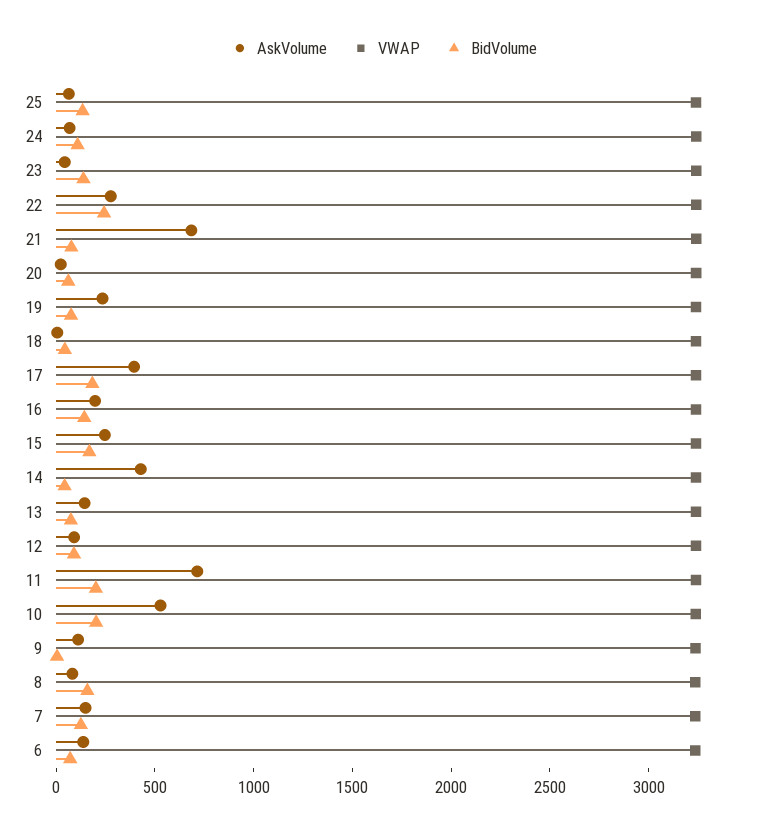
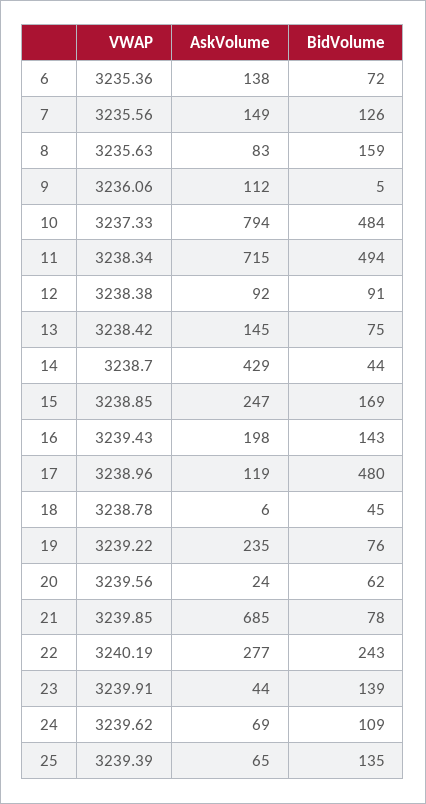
  {
    "AskVolume": {
      "25": 65,
      "24": 69,
      "23": 44,
      "22": 277,
      "21": 685,
      "20": 24,
      "19": 235,
      "18": 6,
-     "17": 400,
+     "17": 119,
      "16": 198,
      "15": 247,
      "14": 429,
      "13": 145,
      "12": 92,
      "11": 715,
-     "10": 500,
+     "10": 794,
      "9": 112,
      "8": 83,
      "7": 149,
      "6": 138
    },
    "VWAP": {
      "25": 3239.39,
      "24": 3239.62,
      "23": 3239.91,
      "22": 3240.19,
      "21": 3239.85,
      "20": 3239.56,
      "19": 3239.22,
      "18": 3238.78,
      "17": 3238.96,
      "16": 3239.43,
      "15": 3238.85,
      "14": 3238.7,
      "13": 3238.42,
      "12": 3238.38,
      "11": 3238.34,
      "10": 3237.33,
      "9": 3236.06,
      "8": 3235.63,
      "7": 3235.56,
      "6": 3235.36
    },
    "BidVolume": {
      "25": 135,
      "24": 109,
      "23": 139,
      "22": 243,
      "21": 78,
      "20": 62,
      "19": 76,
      "18": 45,
-     "17": 200,
+     "17": 480,
      "16": 143,
      "15": 169,
      "14": 44,
      "13": 75,
      "12": 91,
-     "11": 200,
+     "11": 494,
-     "10": 200,
+     "10": 484,
      "9": 5,
      "8": 159,
      "7": 126,
      "6": 72
    }
  }

